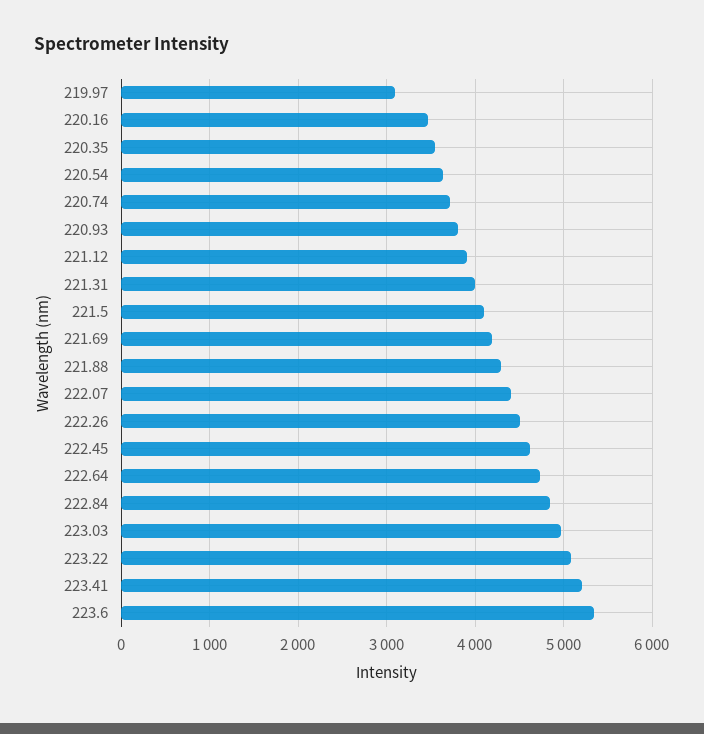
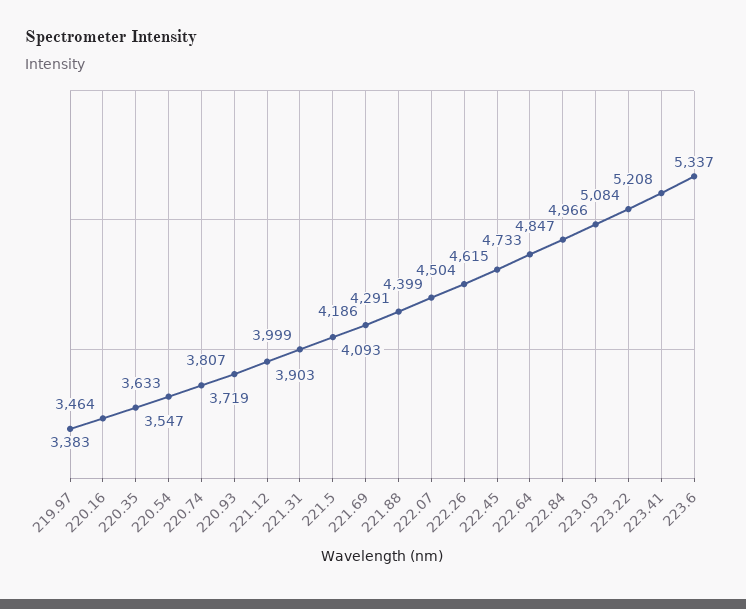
  {
-   "219.97": 3100,
+   "219.97": 3383,
    "220.16": 3464,
    "220.35": 3547,
    "220.54": 3633,
    "220.74": 3719,
    "220.93": 3807,
    "221.12": 3903,
    "221.31": 3999,
    "221.5": 4093,
    "221.69": 4186,
    "221.88": 4291,
    "222.07": 4399,
    "222.26": 4504,
    "222.45": 4615,
    "222.64": 4733,
    "222.84": 4847,
    "223.03": 4966,
    "223.22": 5084,
    "223.41": 5208,
    "223.6": 5337
  }

